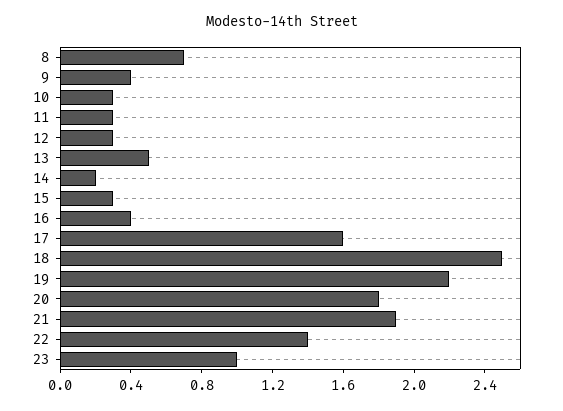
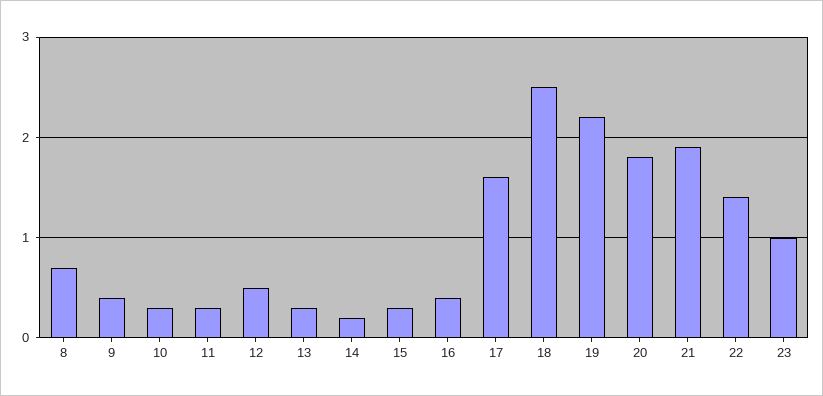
  {
    "8": 0.7,
    "9": 0.4,
    "10": 0.3,
    "11": 0.3,
-   "12": 0.3,
+   "12": 0.5,
-   "13": 0.5,
+   "13": 0.3,
    "14": 0.2,
    "15": 0.3,
    "16": 0.4,
    "17": 1.6,
    "18": 2.5,
    "19": 2.2,
    "20": 1.8,
    "21": 1.9,
    "22": 1.4,
    "23": 1
  }

